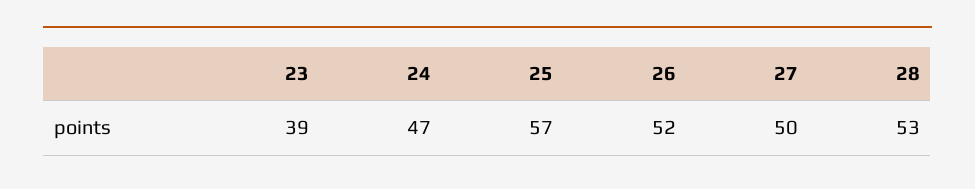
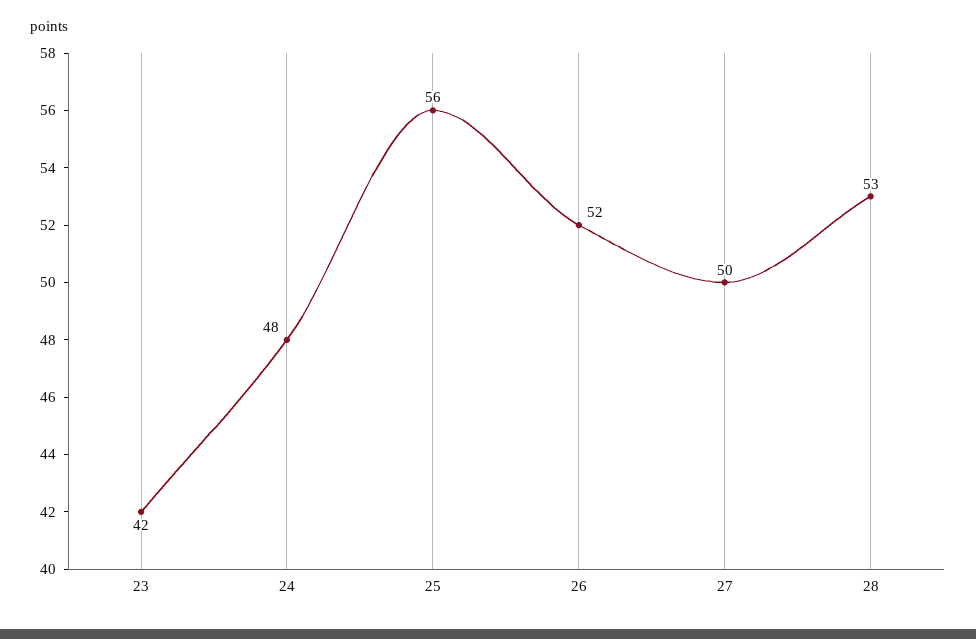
  {
-   "23": 39,
+   "23": 42,
-   "24": 47,
+   "24": 48,
-   "25": 57,
+   "25": 56,
    "26": 52,
    "27": 50,
    "28": 53
  }

